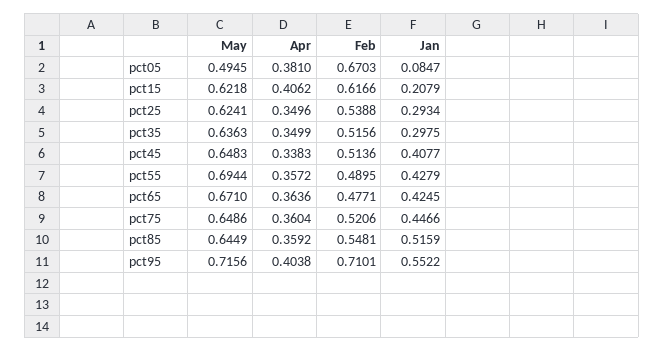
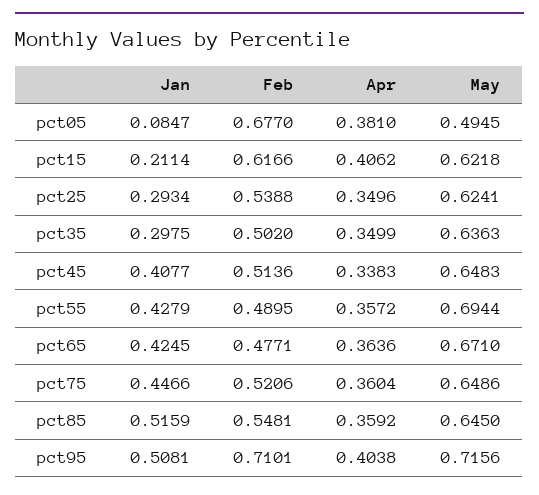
  {
    "May": {
      "pct05": 0.4945,
      "pct15": 0.6218,
      "pct25": 0.6241,
      "pct35": 0.6363,
      "pct45": 0.6483,
      "pct55": 0.6944,
      "pct65": 0.671,
      "pct75": 0.6486,
-     "pct85": 0.6449,
+     "pct85": 0.645,
      "pct95": 0.7156
    },
    "Apr": {
      "pct05": 0.381,
      "pct15": 0.4062,
      "pct25": 0.3496,
      "pct35": 0.3499,
      "pct45": 0.3383,
      "pct55": 0.3572,
      "pct65": 0.3636,
      "pct75": 0.3604,
      "pct85": 0.3592,
      "pct95": 0.4038
    },
    "Feb": {
-     "pct05": 0.6703,
+     "pct05": 0.677,
      "pct15": 0.6166,
      "pct25": 0.5388,
-     "pct35": 0.5156,
+     "pct35": 0.502,
      "pct45": 0.5136,
      "pct55": 0.4895,
      "pct65": 0.4771,
      "pct75": 0.5206,
      "pct85": 0.5481,
      "pct95": 0.7101
    },
    "Jan": {
      "pct05": 0.0847,
-     "pct15": 0.2079,
+     "pct15": 0.2114,
      "pct25": 0.2934,
      "pct35": 0.2975,
      "pct45": 0.4077,
      "pct55": 0.4279,
      "pct65": 0.4245,
      "pct75": 0.4466,
      "pct85": 0.5159,
-     "pct95": 0.5522
+     "pct95": 0.5081
    }
  }

